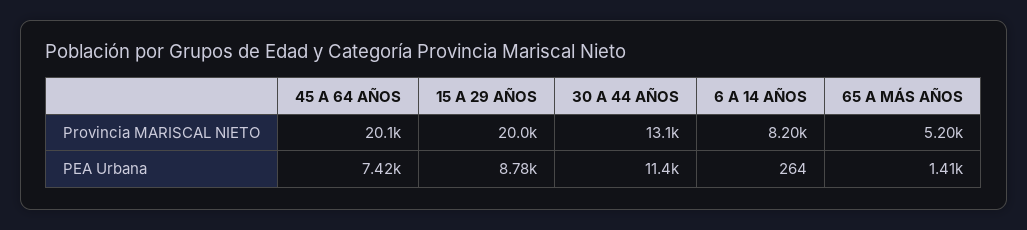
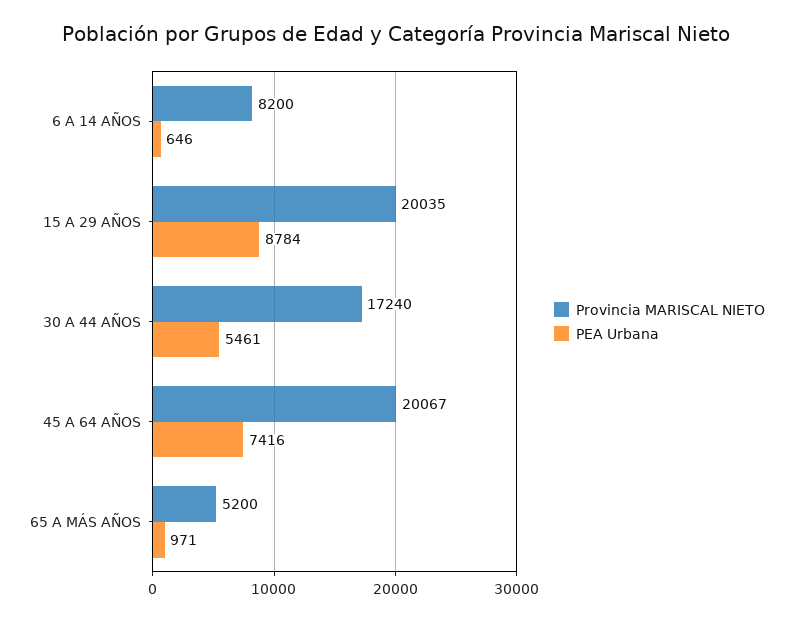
  {
    "Provincia MARISCAL NIETO": {
      "45 A 64 AÑOS": 20067,
      "15 A 29 AÑOS": 20035,
-     "30 A 44 AÑOS": 13100,
+     "30 A 44 AÑOS": 17240,
      "6 A 14 AÑOS": 8200,
      "65 A MÁS AÑOS": 5200
    },
    "PEA Urbana": {
      "45 A 64 AÑOS": 7416,
      "15 A 29 AÑOS": 8784,
-     "30 A 44 AÑOS": 11400,
+     "30 A 44 AÑOS": 5461,
-     "6 A 14 AÑOS": 264,
+     "6 A 14 AÑOS": 646,
-     "65 A MÁS AÑOS": 1410
+     "65 A MÁS AÑOS": 971
    }
  }

